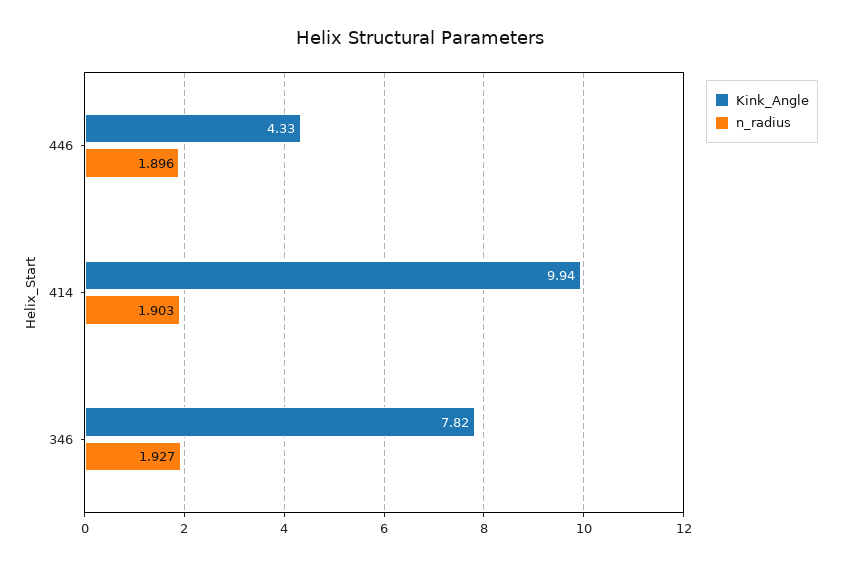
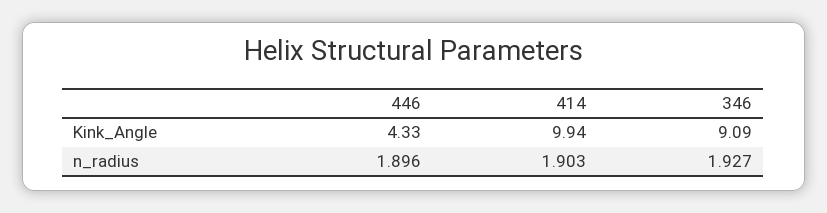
  {
    "Kink_Angle": {
      "446": 4.33,
      "414": 9.94,
-     "346": 7.82
+     "346": 9.09
    },
    "n_radius": {
      "446": 1.896,
      "414": 1.903,
      "346": 1.927
    }
  }

